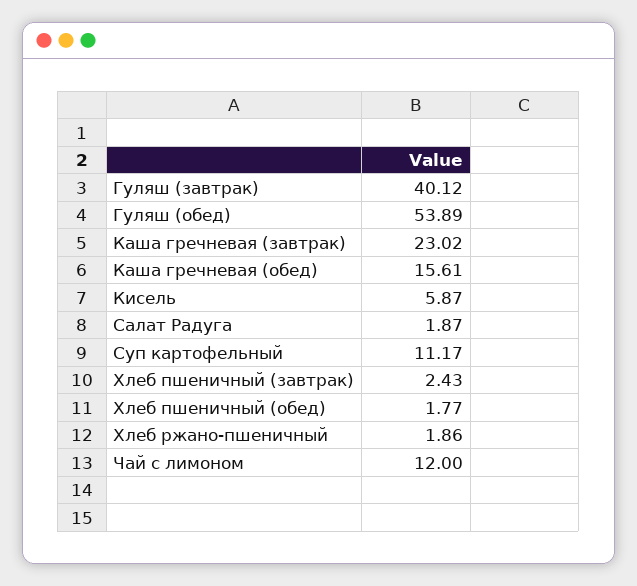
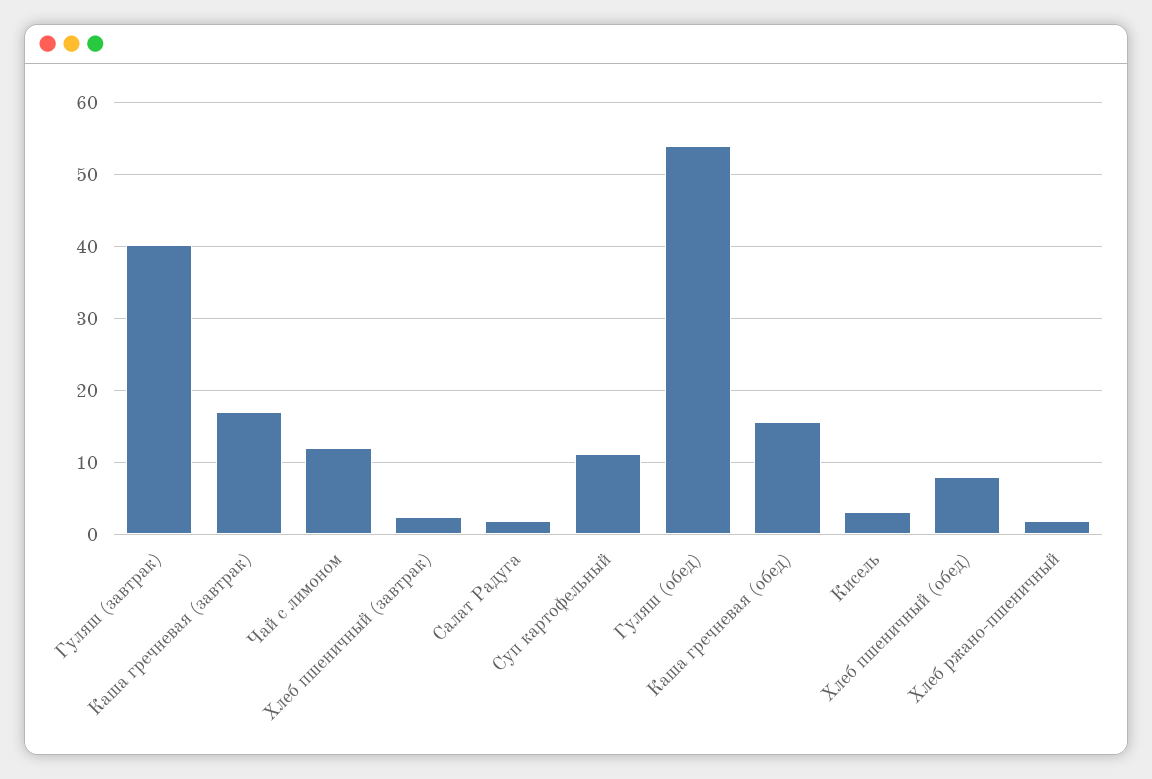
  {
    "Гуляш (завтрак)": 40.12,
    "Гуляш (обед)": 53.89,
-   "Каша гречневая (завтрак)": 23.02,
+   "Каша гречневая (завтрак)": 17,
    "Каша гречневая (обед)": 15.61,
-   "Кисель": 5.87,
+   "Кисель": 3,
    "Салат Радуга": 1.87,
    "Суп картофельный": 11.17,
    "Хлеб пшеничный (завтрак)": 2.43,
-   "Хлеб пшеничный (обед)": 1.77,
+   "Хлеб пшеничный (обед)": 8,
    "Хлеб ржано-пшеничный": 1.86,
    "Чай с лимоном": 12
  }

